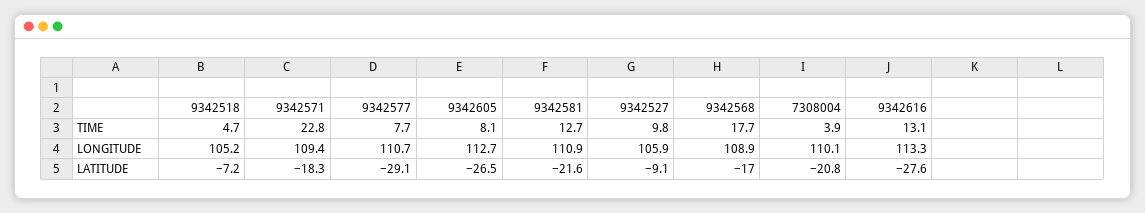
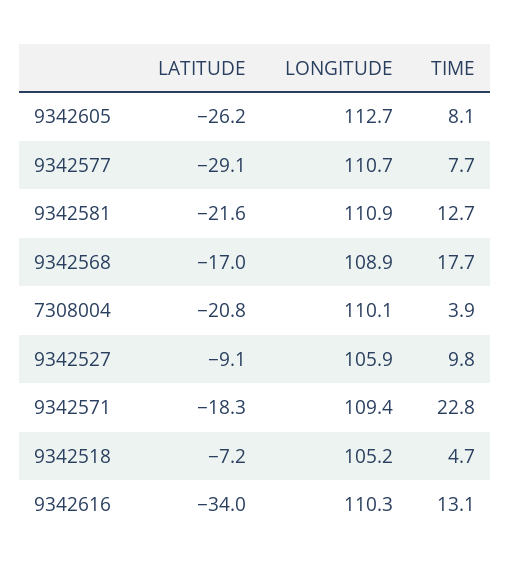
  {
    "9342518": {
      "TIME": 4.7,
      "LONGITUDE": 105.2,
      "LATITUDE": -7.2
    },
    "9342571": {
      "TIME": 22.8,
      "LONGITUDE": 109.4,
      "LATITUDE": -18.3
    },
    "9342577": {
      "TIME": 7.7,
      "LONGITUDE": 110.7,
      "LATITUDE": -29.1
    },
    "9342605": {
      "TIME": 8.1,
      "LONGITUDE": 112.7,
-     "LATITUDE": -26.5
+     "LATITUDE": -26.2
    },
    "9342581": {
      "TIME": 12.7,
      "LONGITUDE": 110.9,
      "LATITUDE": -21.6
    },
    "9342527": {
      "TIME": 9.8,
      "LONGITUDE": 105.9,
      "LATITUDE": -9.1
    },
    "9342568": {
      "TIME": 17.7,
      "LONGITUDE": 108.9,
      "LATITUDE": -17
    },
    "7308004": {
      "TIME": 3.9,
      "LONGITUDE": 110.1,
      "LATITUDE": -20.8
    },
    "9342616": {
      "TIME": 13.1,
-     "LONGITUDE": 113.3,
+     "LONGITUDE": 110.3,
-     "LATITUDE": -27.6
+     "LATITUDE": -34
    }
  }

